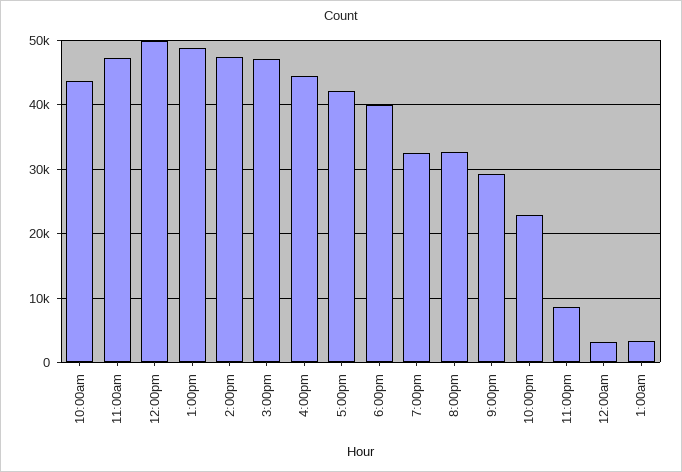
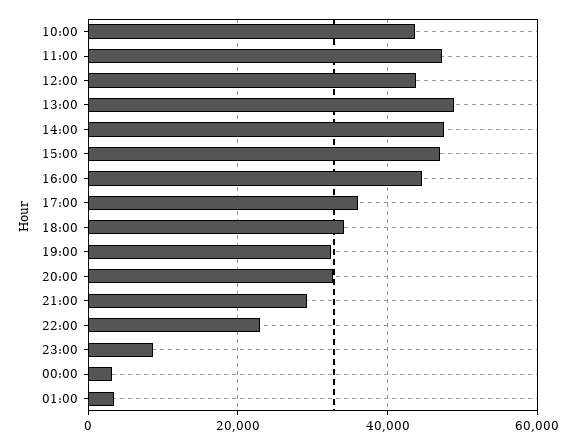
  {
    "10:00am": 44000,
    "11:00am": 47000,
-   "12:00pm": 50000,
+   "12:00pm": 44000,
    "1:00pm": 49000,
    "2:00pm": 47000,
    "3:00pm": 47000,
    "4:00pm": 45000,
-   "5:00pm": 42000,
+   "5:00pm": 36000,
-   "6:00pm": 40000,
+   "6:00pm": 34000,
    "7:00pm": 32000,
    "8:00pm": 33000,
    "9:00pm": 29000,
    "10:00pm": 23000,
    "11:00pm": 9000,
    "12:00am": 3000,
    "1:00am": 3000
  }

